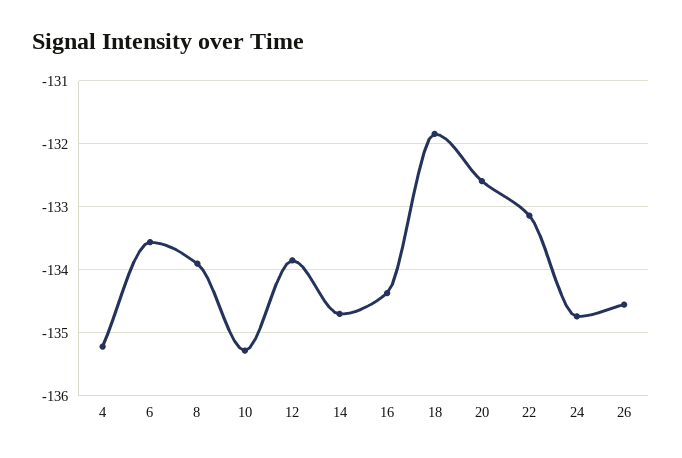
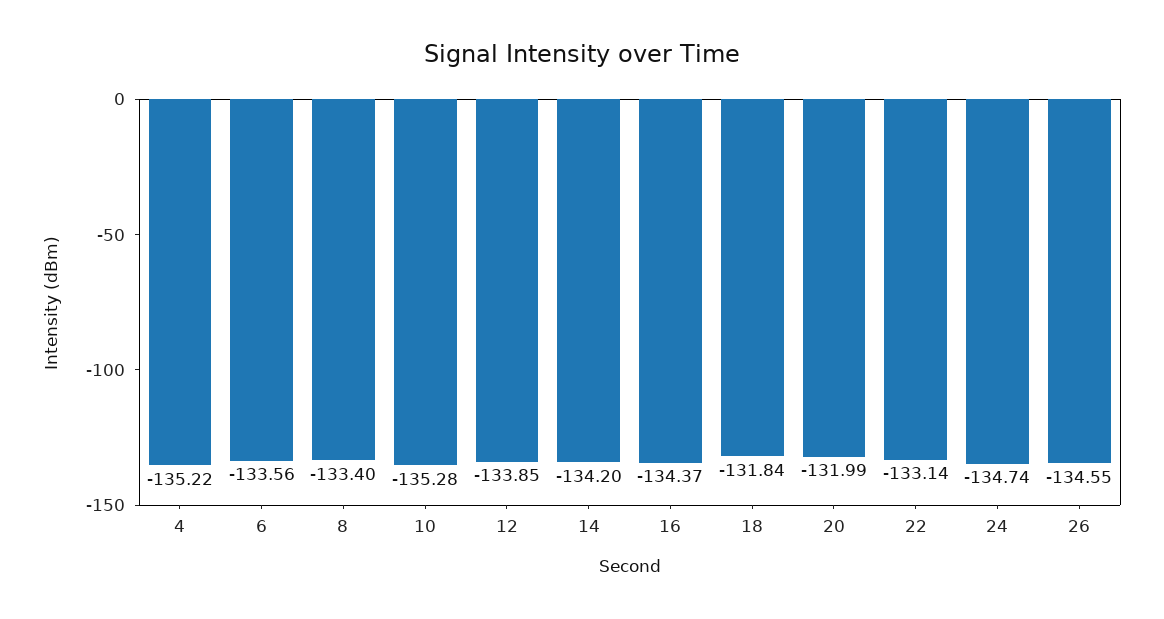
  {
    "4": -135.22,
    "6": -133.56,
-   "8": -133.9,
+   "8": -133.4,
    "10": -135.28,
    "12": -133.85,
-   "14": -134.7,
+   "14": -134.2,
    "16": -134.37,
    "18": -131.84,
-   "20": -132.6,
+   "20": -131.99,
    "22": -133.14,
    "24": -134.74,
    "26": -134.55
  }

